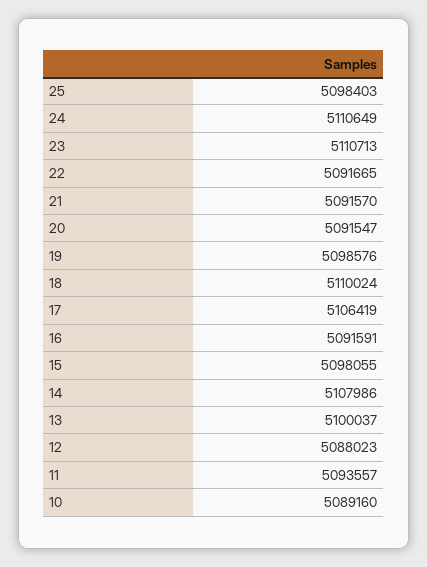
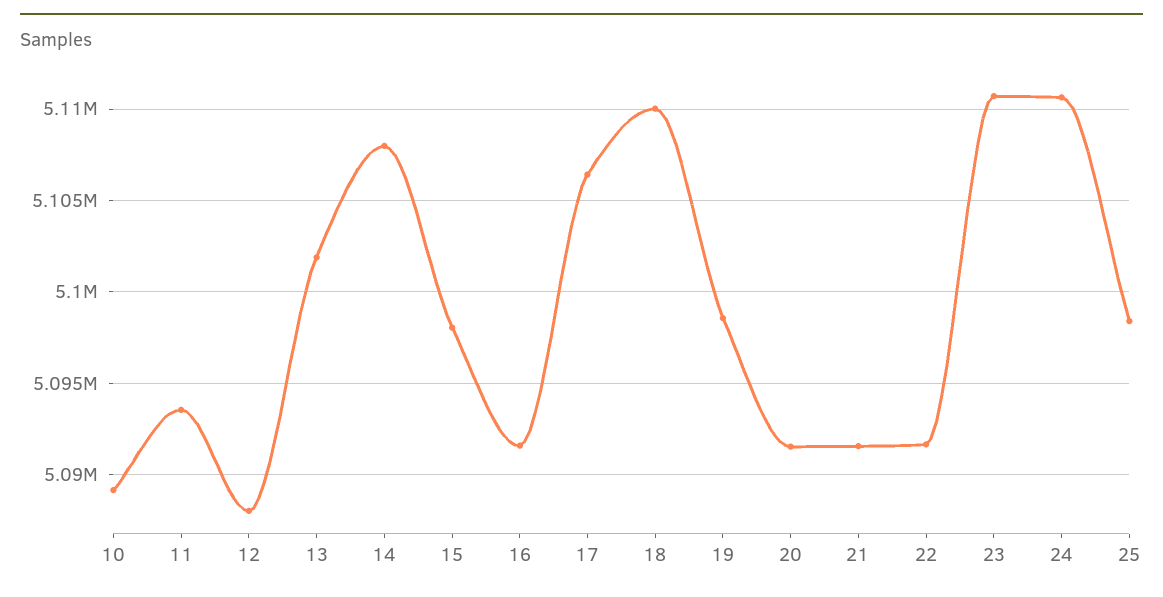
  {
    "25": 5098403,
    "24": 5110649,
    "23": 5110713,
    "22": 5091665,
    "21": 5091570,
    "20": 5091547,
    "19": 5098576,
    "18": 5110024,
    "17": 5106419,
    "16": 5091591,
    "15": 5098055,
    "14": 5107986,
-   "13": 5100037,
+   "13": 5102000,
    "12": 5088023,
    "11": 5093557,
    "10": 5089160
  }

